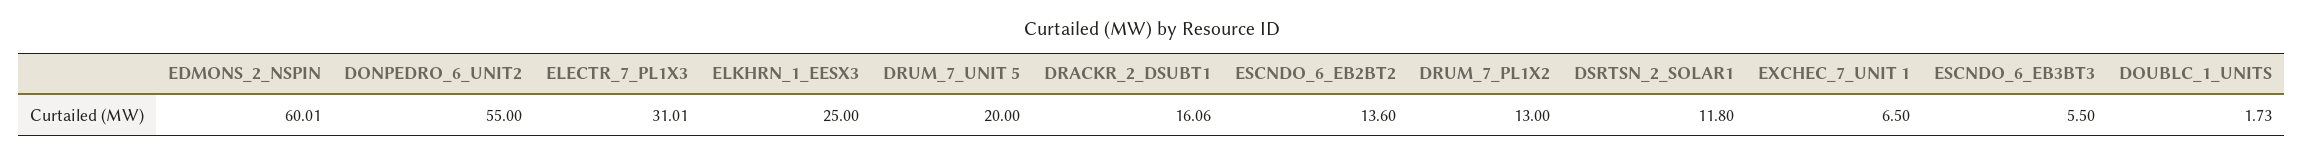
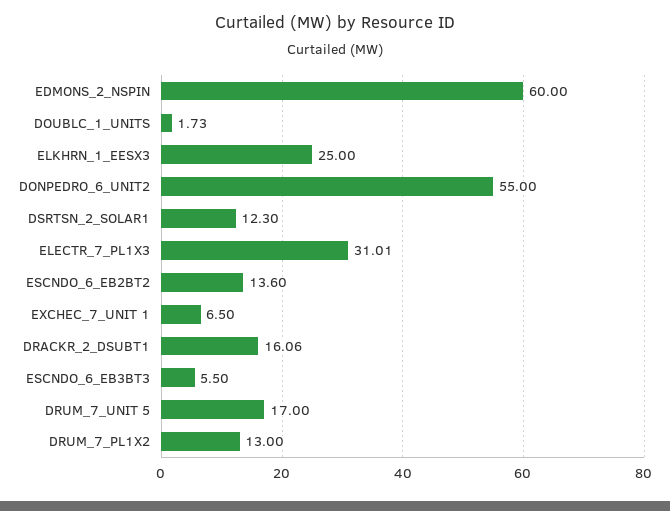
  {
-   "EDMONS_2_NSPIN": 60.01,
+   "EDMONS_2_NSPIN": 60,
    "DONPEDRO_6_UNIT2": 55,
    "ELECTR_7_PL1X3": 31.01,
    "ELKHRN_1_EESX3": 25,
-   "DRUM_7_UNIT 5": 20,
+   "DRUM_7_UNIT 5": 17,
    "DRACKR_2_DSUBT1": 16.06,
    "ESCNDO_6_EB2BT2": 13.6,
    "DRUM_7_PL1X2": 13,
-   "DSRTSN_2_SOLAR1": 11.8,
+   "DSRTSN_2_SOLAR1": 12.3,
    "EXCHEC_7_UNIT 1": 6.5,
    "ESCNDO_6_EB3BT3": 5.5,
    "DOUBLC_1_UNITS": 1.73
  }

